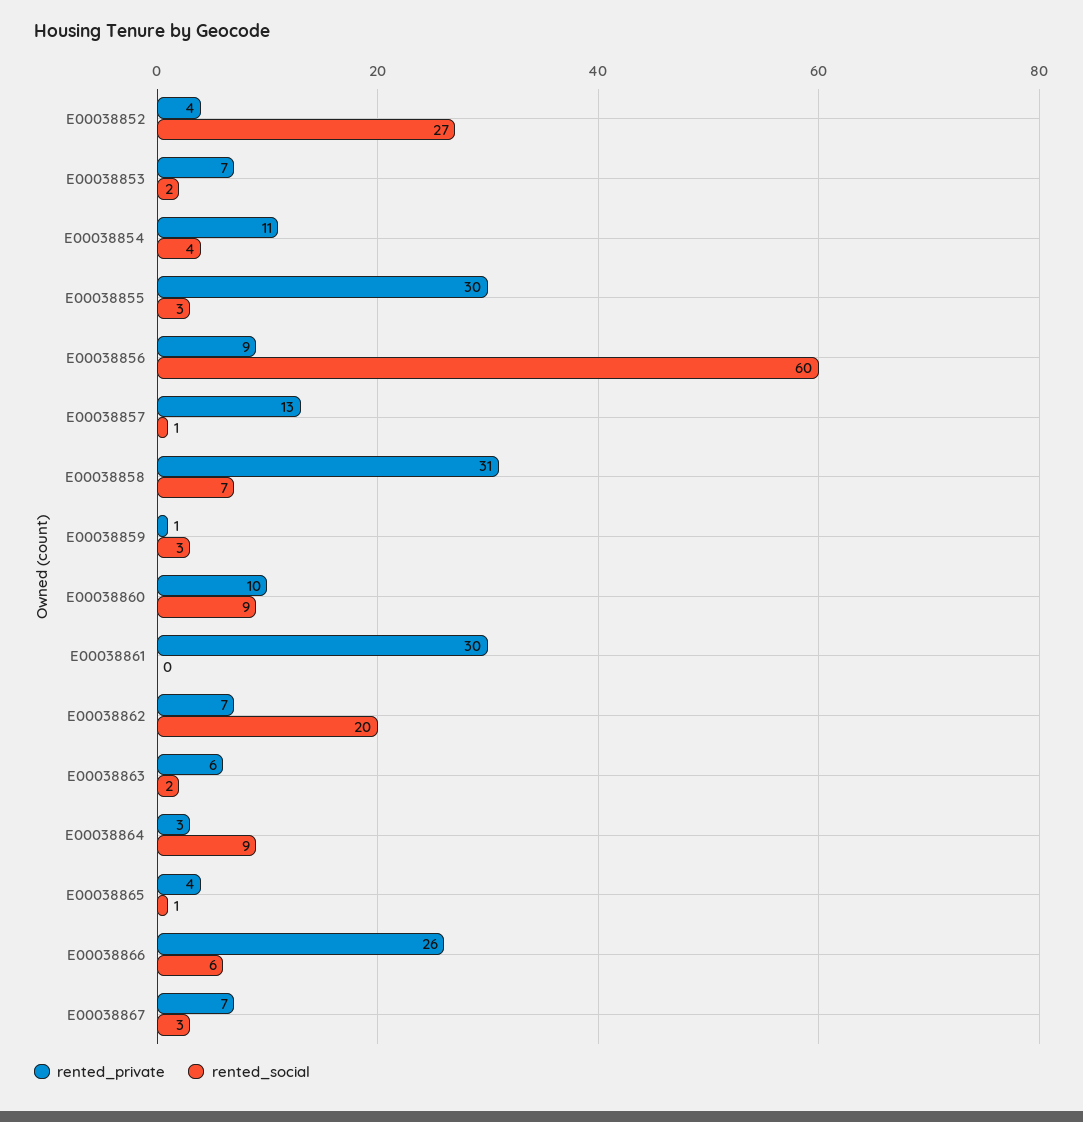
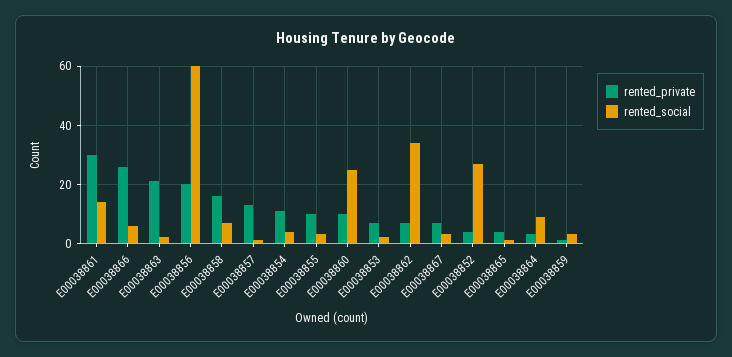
  {
    "rented_private": {
      "E00038852": 4,
      "E00038853": 7,
      "E00038854": 11,
-     "E00038855": 30,
+     "E00038855": 10,
-     "E00038856": 9,
+     "E00038856": 20,
      "E00038857": 13,
-     "E00038858": 31,
+     "E00038858": 15,
      "E00038859": 1,
      "E00038860": 10,
      "E00038861": 30,
      "E00038862": 7,
-     "E00038863": 6,
+     "E00038863": 20,
      "E00038864": 3,
      "E00038865": 4,
      "E00038866": 26,
      "E00038867": 7
    },
    "rented_social": {
      "E00038852": 27,
      "E00038853": 2,
      "E00038854": 4,
      "E00038855": 3,
      "E00038856": 60,
      "E00038857": 1,
      "E00038858": 7,
      "E00038859": 3,
-     "E00038860": 9,
+     "E00038860": 25,
-     "E00038861": 0,
+     "E00038861": 15,
-     "E00038862": 20,
+     "E00038862": 35,
      "E00038863": 2,
      "E00038864": 9,
      "E00038865": 1,
      "E00038866": 6,
      "E00038867": 3
    }
  }

